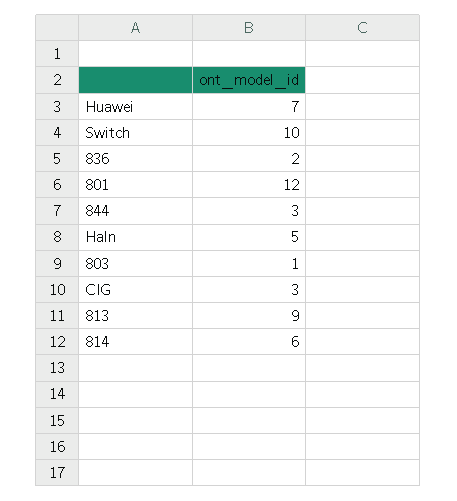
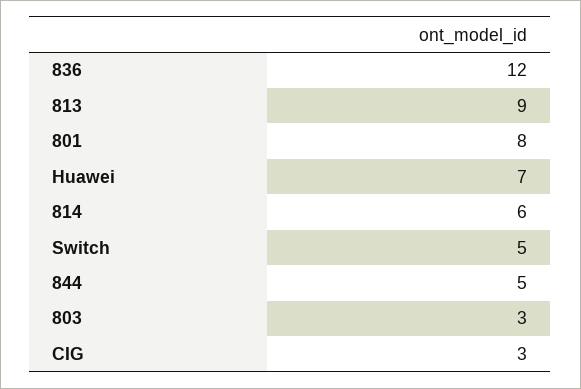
  {
    "Huawei": 7,
-   "Switch": 10,
+   "Switch": 5,
-   "836": 2,
+   "836": 12,
-   "801": 12,
+   "801": 8,
-   "844": 3,
+   "844": 5,
-   "Haln": 5,
-   "803": 1,
+   "803": 3,
    "CIG": 3,
    "813": 9,
    "814": 6
  }

